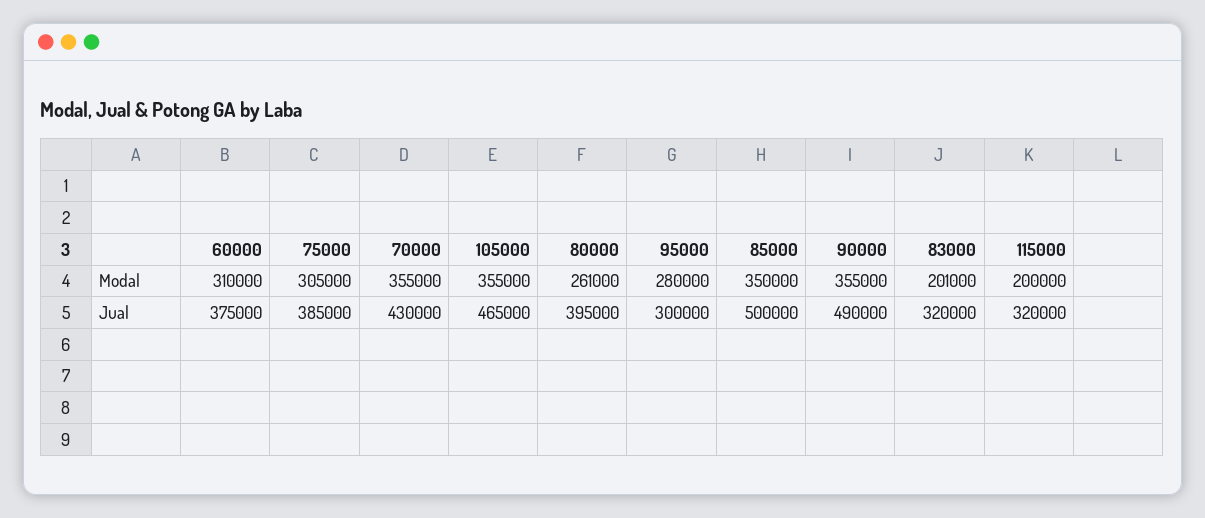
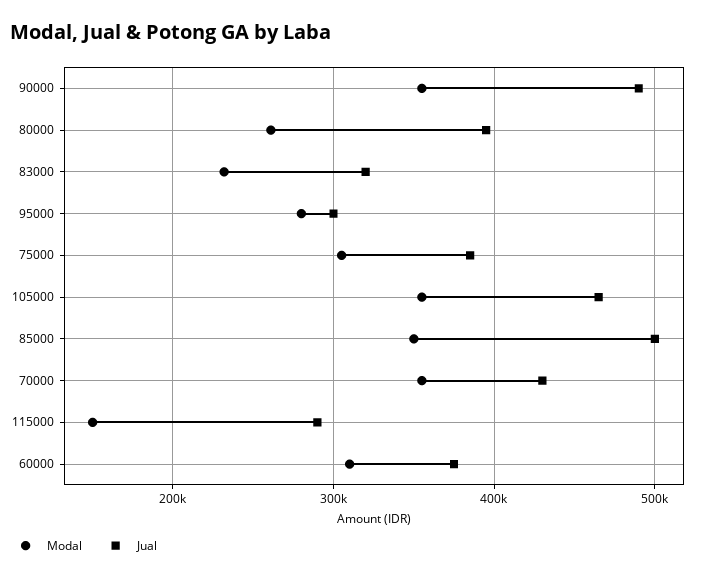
  {
    "Modal": {
      "60000": 310000,
      "75000": 305000,
      "70000": 355000,
      "105000": 355000,
      "80000": 261000,
      "95000": 280000,
      "85000": 350000,
      "90000": 355000,
-     "83000": 201000,
+     "83000": 230000,
-     "115000": 200000
+     "115000": 150000
    },
    "Jual": {
      "60000": 375000,
      "75000": 385000,
      "70000": 430000,
      "105000": 465000,
      "80000": 395000,
      "95000": 300000,
      "85000": 500000,
      "90000": 490000,
      "83000": 320000,
-     "115000": 320000
+     "115000": 290000
    }
  }

